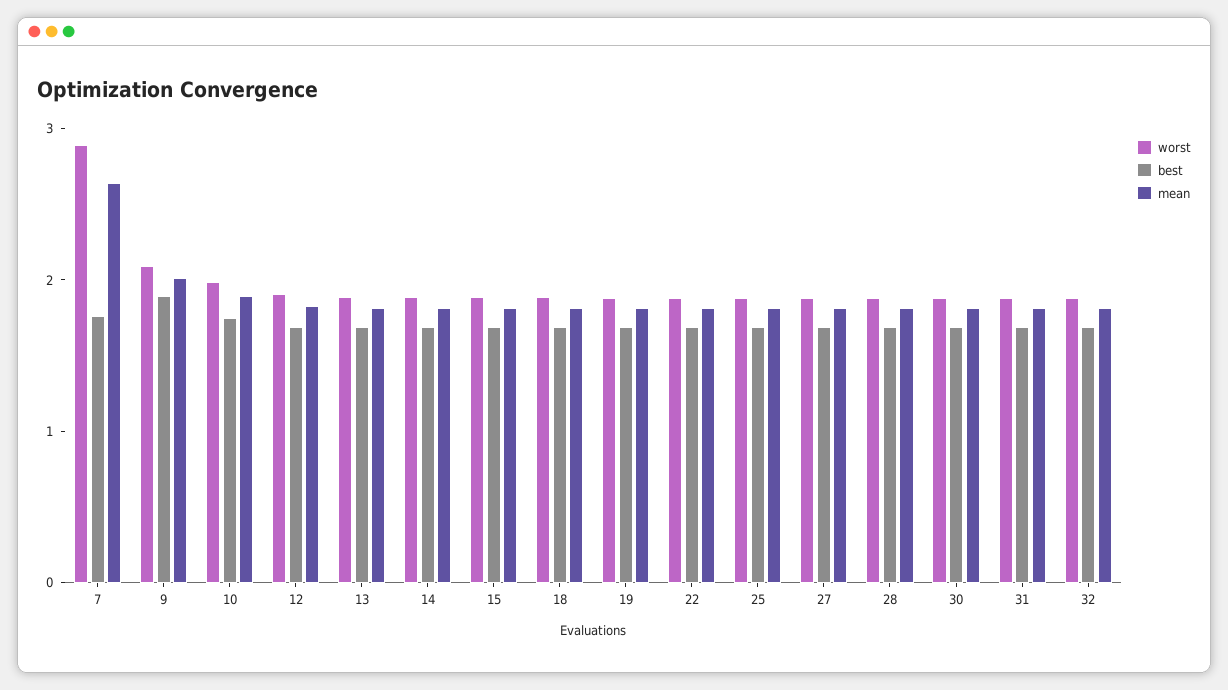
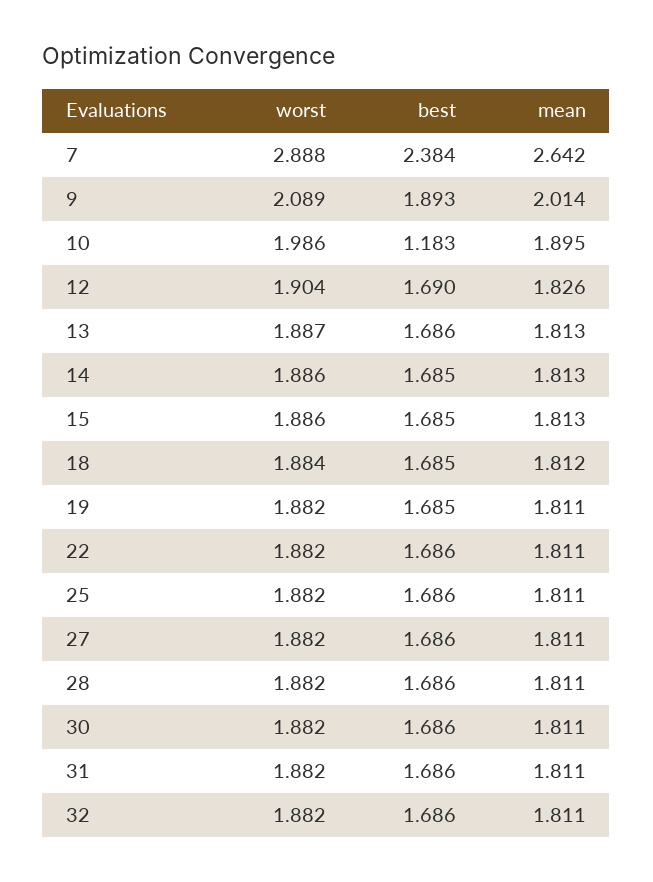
  {
    "worst": {
      "7": 2.888,
      "9": 2.089,
      "10": 1.986,
      "12": 1.904,
      "13": 1.887,
      "14": 1.886,
      "15": 1.886,
      "18": 1.884,
      "19": 1.882,
      "22": 1.882,
      "25": 1.882,
      "27": 1.882,
      "28": 1.882,
      "30": 1.882,
      "31": 1.882,
      "32": 1.882
    },
    "best": {
-     "7": 1.8,
+     "7": 2.384,
      "9": 1.893,
-     "10": 1.8,
+     "10": 1.183,
      "12": 1.69,
      "13": 1.686,
      "14": 1.685,
      "15": 1.685,
      "18": 1.685,
      "19": 1.685,
      "22": 1.686,
      "25": 1.686,
      "27": 1.686,
      "28": 1.686,
      "30": 1.686,
      "31": 1.686,
      "32": 1.686
    },
    "mean": {
      "7": 2.642,
      "9": 2.014,
      "10": 1.895,
      "12": 1.826,
      "13": 1.813,
      "14": 1.813,
      "15": 1.813,
      "18": 1.812,
      "19": 1.811,
      "22": 1.811,
      "25": 1.811,
      "27": 1.811,
      "28": 1.811,
      "30": 1.811,
      "31": 1.811,
      "32": 1.811
    }
  }

